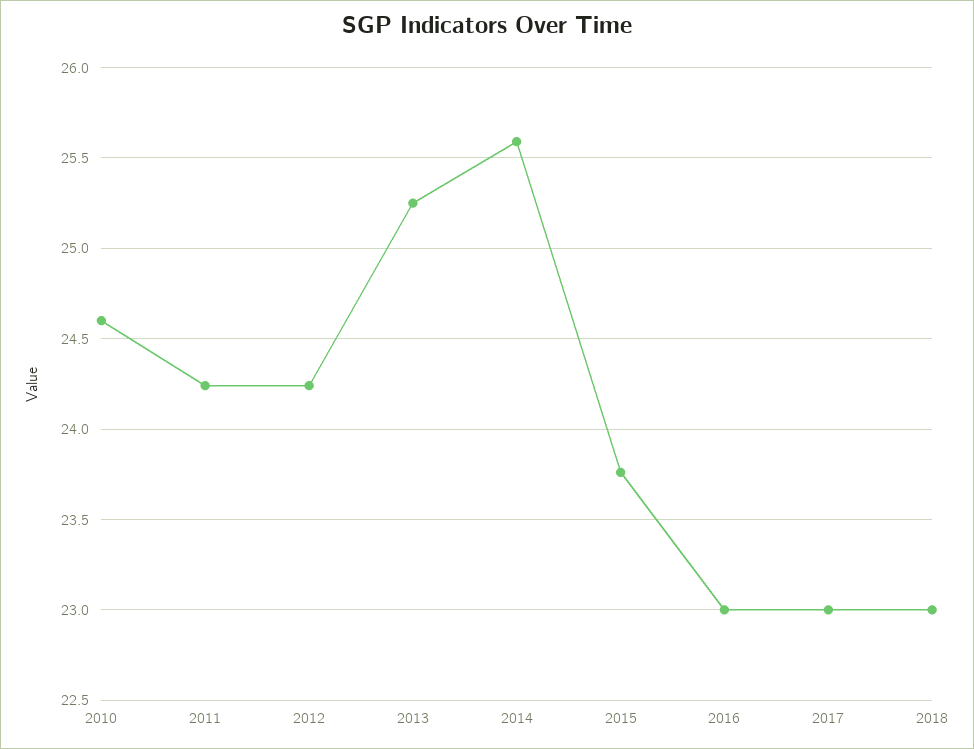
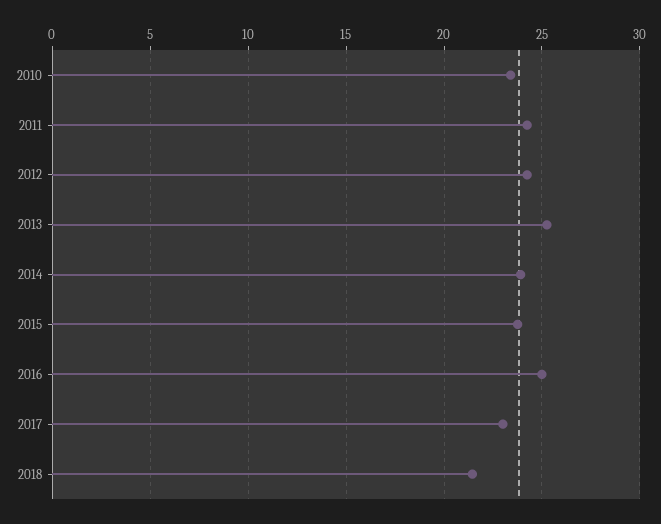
  {
-   "2010": 24.6,
+   "2010": 23.5,
    "2011": 24.25,
    "2012": 24.25,
    "2013": 25.25,
-   "2014": 25.6,
+   "2014": 24,
    "2015": 23.75,
-   "2016": 23,
+   "2016": 25,
    "2017": 23,
-   "2018": 23
+   "2018": 21.5
  }

